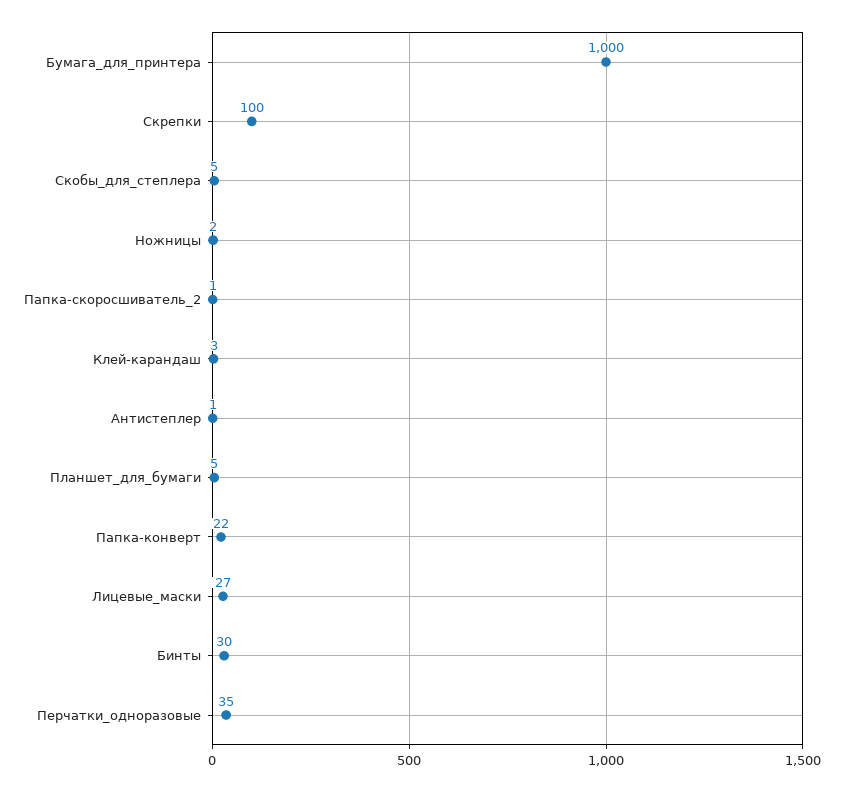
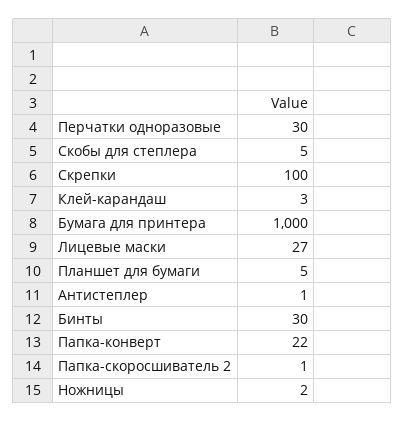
  {
    "Бумага_для_принтера": 1000,
    "Скрепки": 100,
    "Скобы_для_степлера": 5,
    "Ножницы": 2,
    "Папка-скоросшиватель_2": 1,
    "Клей-карандаш": 3,
    "Антистеплер": 1,
    "Планшет_для_бумаги": 5,
    "Папка-конверт": 22,
    "Лицевые_маски": 27,
    "Бинты": 30,
-   "Перчатки_одноразовые": 35
+   "Перчатки_одноразовые": 30
  }

